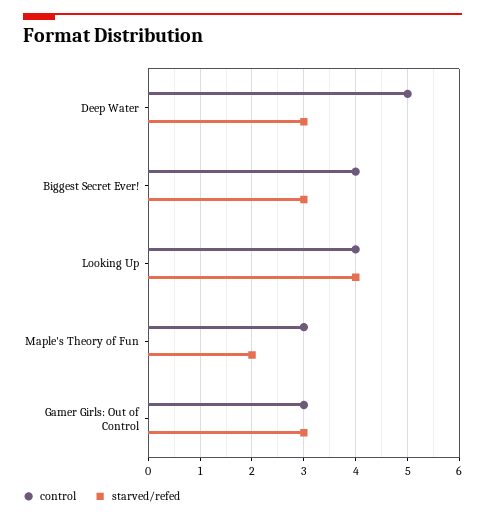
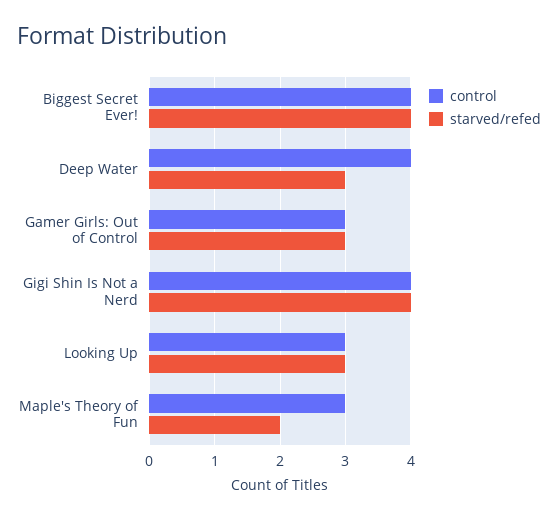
  {
    "control": {
-     "Deep Water": 5,
+     "Deep Water": 4,
      "Biggest Secret Ever!": 4,
-     "Looking Up": 4,
+     "Looking Up": 3,
      "Maple's Theory of Fun": 3,
-     "Gamer Girls: Out of Control": 3
+     "Gamer Girls: Out of Control": 3,
+     "Gigi Shin Is Not a Nerd": 4
    },
    "starved/refed": {
      "Deep Water": 3,
-     "Biggest Secret Ever!": 3,
+     "Biggest Secret Ever!": 4,
-     "Looking Up": 4,
+     "Looking Up": 3,
      "Maple's Theory of Fun": 2,
-     "Gamer Girls: Out of Control": 3
+     "Gamer Girls: Out of Control": 3,
+     "Gigi Shin Is Not a Nerd": 4
    }
  }

